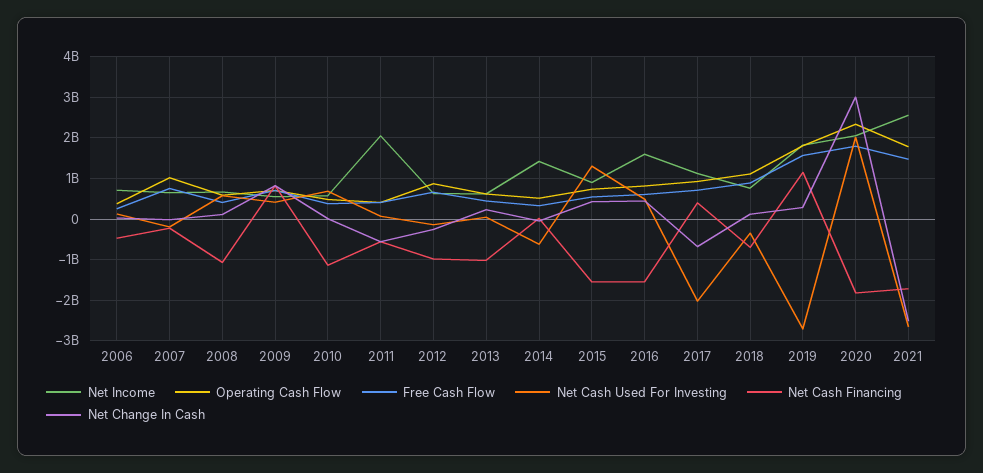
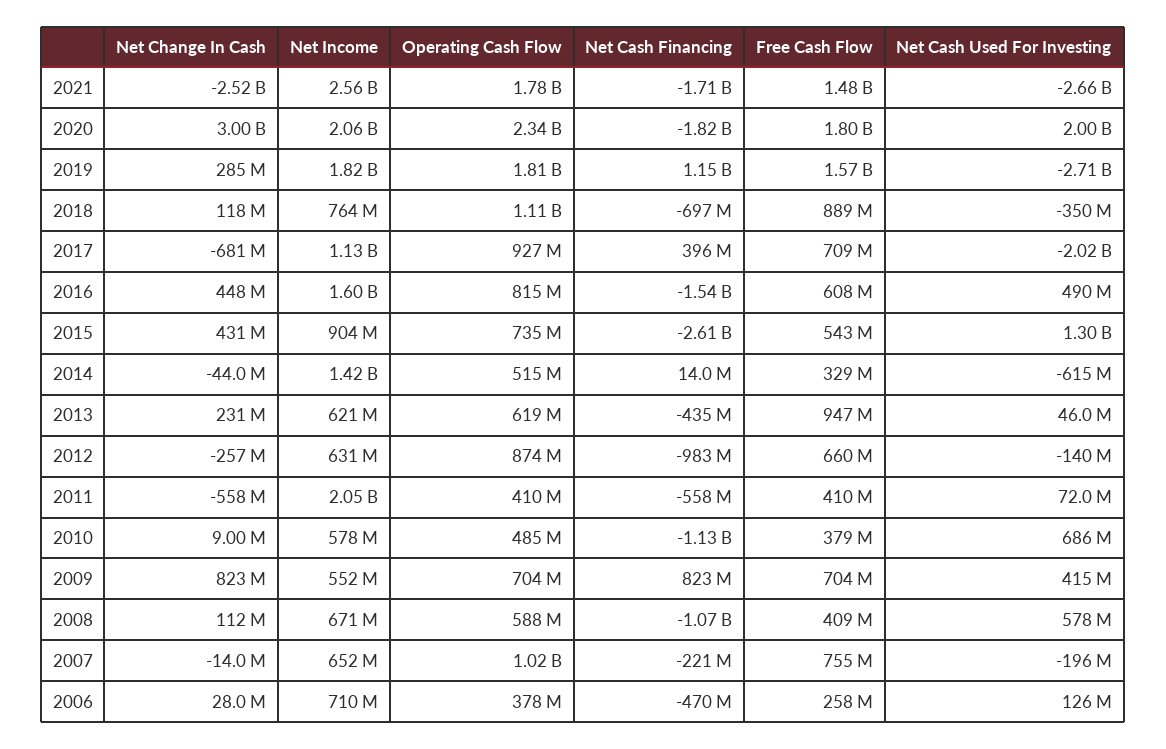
  {
    "Net Income": {
      "2006": 710000000,
      "2007": 652000000,
      "2008": 671000000,
      "2009": 552000000,
      "2010": 578000000,
      "2011": 2050000000,
      "2012": 631000000,
      "2013": 621000000,
      "2014": 1420000000,
      "2015": 904000000,
      "2016": 1600000000,
      "2017": 1130000000,
      "2018": 764000000,
      "2019": 1820000000,
      "2020": 2060000000,
      "2021": 2560000000
    },
    "Operating Cash Flow": {
      "2006": 378000000,
      "2007": 1020000000,
      "2008": 588000000,
      "2009": 704000000,
      "2010": 485000000,
      "2011": 410000000,
      "2012": 874000000,
      "2013": 619000000,
      "2014": 515000000,
      "2015": 735000000,
      "2016": 815000000,
      "2017": 927000000,
      "2018": 1110000000,
      "2019": 1810000000,
      "2020": 2340000000,
      "2021": 1780000000
    },
    "Free Cash Flow": {
      "2006": 258000000,
      "2007": 755000000,
      "2008": 409000000,
      "2009": 704000000,
      "2010": 379000000,
      "2011": 410000000,
      "2012": 660000000,
-     "2013": 400000000,
+     "2013": 947000000,
      "2014": 329000000,
      "2015": 543000000,
      "2016": 608000000,
      "2017": 709000000,
      "2018": 889000000,
      "2019": 1570000000,
      "2020": 1800000000,
      "2021": 1480000000
    },
    "Net Cash Used For Investing": {
      "2006": 126000000,
      "2007": -196000000,
      "2008": 578000000,
      "2009": 415000000,
      "2010": 686000000,
      "2011": 72000000,
      "2012": -140000000,
      "2013": 46000000,
      "2014": -615000000,
      "2015": 1300000000,
      "2016": 490000000,
      "2017": -2020000000,
      "2018": -350000000,
      "2019": -2710000000,
      "2020": 2000000000,
      "2021": -2660000000
    },
    "Net Cash Financing": {
      "2006": -470000000,
      "2007": -221000000,
      "2008": -1070000000,
      "2009": 823000000,
      "2010": -1130000000,
      "2011": -558000000,
      "2012": -983000000,
-     "2013": -1000000000,
+     "2013": -435000000,
      "2014": 14000000,
-     "2015": -1600000000,
+     "2015": -2610000000,
      "2016": -1540000000,
      "2017": 396000000,
      "2018": -697000000,
      "2019": 1150000000,
      "2020": -1820000000,
      "2021": -1710000000
    },
    "Net Change In Cash": {
      "2006": 28000000,
      "2007": -14000000,
      "2008": 112000000,
      "2009": 823000000,
      "2010": 9000000,
      "2011": -558000000,
      "2012": -257000000,
      "2013": 231000000,
      "2014": -44000000,
      "2015": 431000000,
      "2016": 448000000,
      "2017": -681000000,
      "2018": 118000000,
      "2019": 285000000,
      "2020": 3000000000,
      "2021": -2520000000
    }
  }

